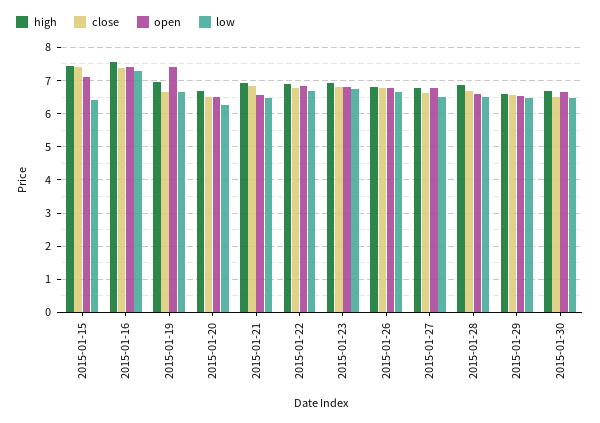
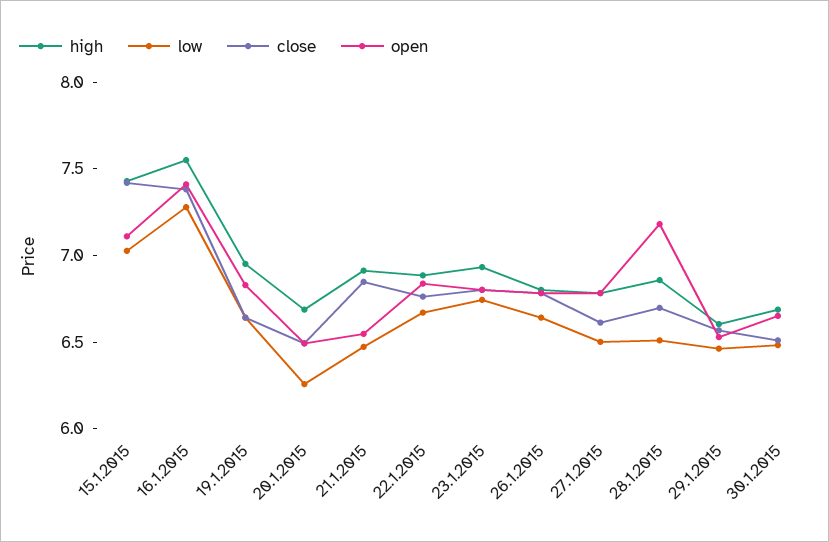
  {
    "high": {
      "2015-01-15": 7.4,
      "2015-01-16": 7.6,
      "2015-01-19": 7,
      "2015-01-20": 6.7,
      "2015-01-21": 6.9,
      "2015-01-22": 6.9,
      "2015-01-23": 6.9,
      "2015-01-26": 6.8,
      "2015-01-27": 6.8,
      "2015-01-28": 6.9,
      "2015-01-29": 6.6,
      "2015-01-30": 6.7
    },
    "close": {
      "2015-01-15": 7.4,
      "2015-01-16": 7.4,
      "2015-01-19": 6.6,
      "2015-01-20": 6.5,
      "2015-01-21": 6.8,
      "2015-01-22": 6.8,
      "2015-01-23": 6.8,
      "2015-01-26": 6.8,
      "2015-01-27": 6.6,
      "2015-01-28": 6.7,
      "2015-01-29": 6.6,
      "2015-01-30": 6.5
    },
    "open": {
      "2015-01-15": 7.1,
      "2015-01-16": 7.4,
-     "2015-01-19": 7.4,
+     "2015-01-19": 6.8,
      "2015-01-20": 6.5,
      "2015-01-21": 6.5,
      "2015-01-22": 6.8,
      "2015-01-23": 6.8,
      "2015-01-26": 6.8,
      "2015-01-27": 6.8,
-     "2015-01-28": 6.6,
+     "2015-01-28": 7.2,
      "2015-01-29": 6.5,
      "2015-01-30": 6.7
    },
    "low": {
-     "2015-01-15": 6.4,
+     "2015-01-15": 7,
      "2015-01-16": 7.3,
      "2015-01-19": 6.6,
      "2015-01-20": 6.3,
      "2015-01-21": 6.5,
      "2015-01-22": 6.7,
      "2015-01-23": 6.7,
      "2015-01-26": 6.6,
      "2015-01-27": 6.5,
      "2015-01-28": 6.5,
      "2015-01-29": 6.5,
      "2015-01-30": 6.5
    }
  }

